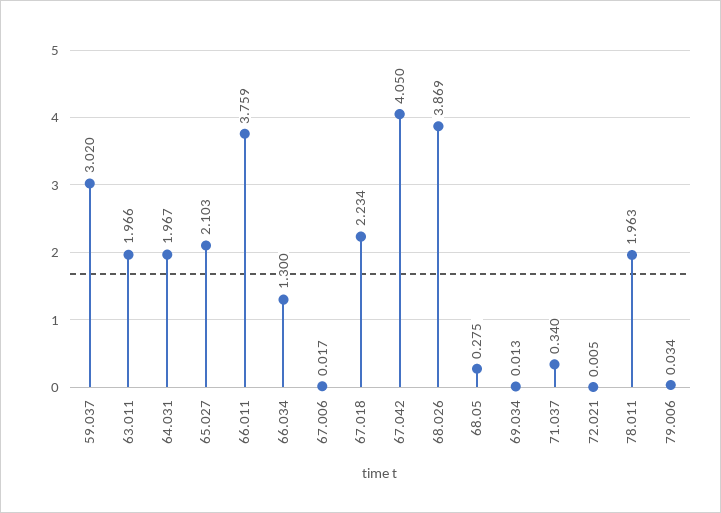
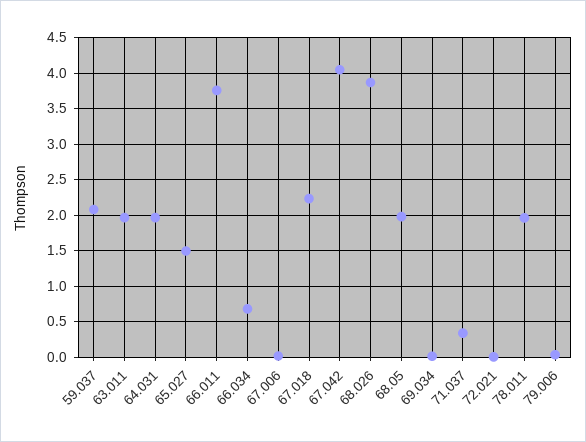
  {
-   "59.037": 3.02,
+   "59.037": 2.1,
    "63.011": 1.966,
    "64.031": 1.967,
-   "65.027": 2.103,
+   "65.027": 1.5,
    "66.011": 3.759,
-   "66.034": 1.3,
+   "66.034": 0.7,
    "67.006": 0.017,
    "67.018": 2.234,
    "67.042": 4.05,
    "68.026": 3.869,
-   "68.05": 0.275,
+   "68.05": 2,
    "69.034": 0.013,
    "71.037": 0.34,
    "72.021": 0.005,
    "78.011": 1.963,
    "79.006": 0.034
  }

